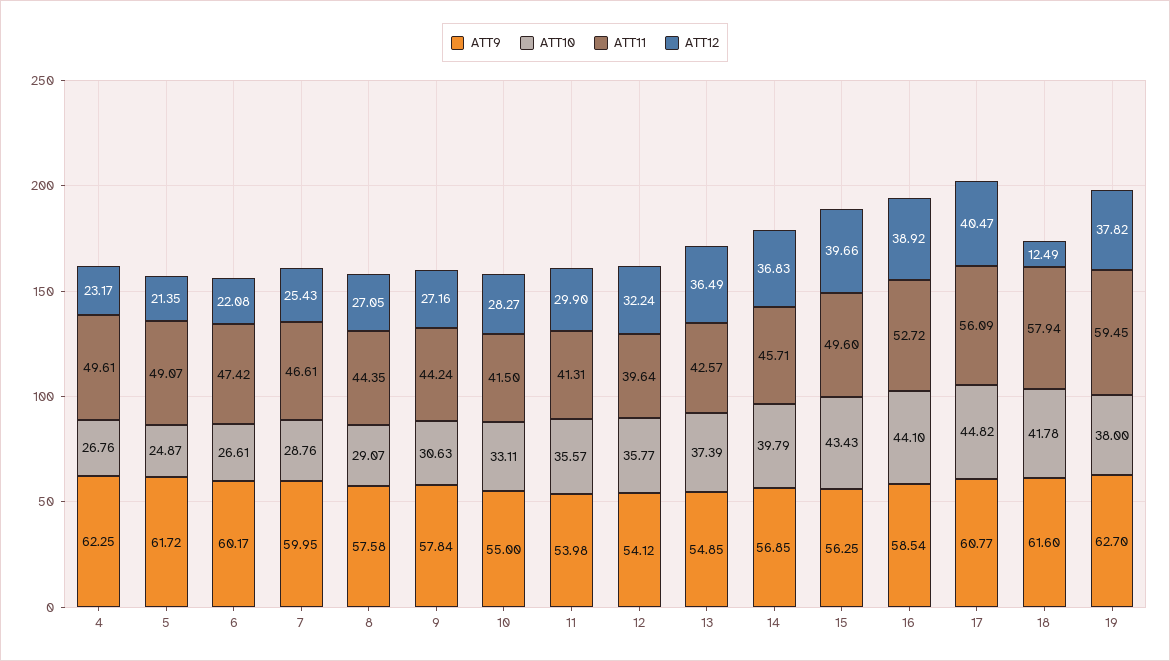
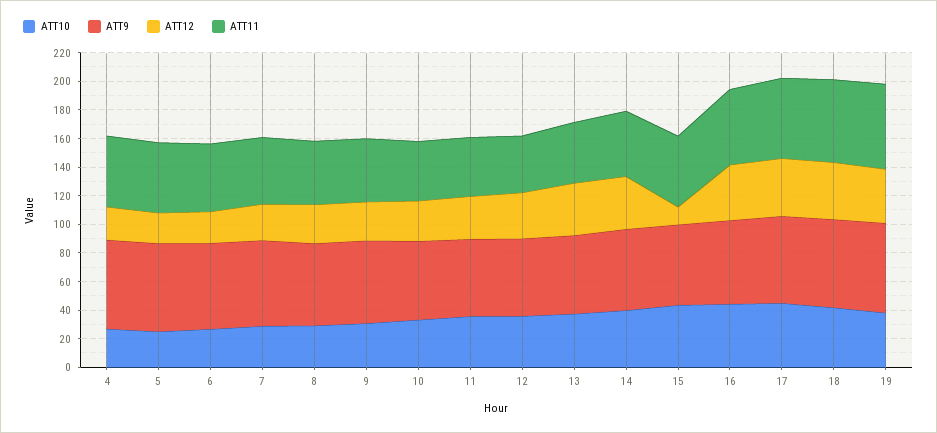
  {
    "ATT9": {
      "4": 62.25,
      "5": 61.72,
      "6": 60.17,
      "7": 59.95,
      "8": 57.58,
      "9": 57.84,
      "10": 55,
      "11": 53.98,
      "12": 54.12,
      "13": 54.85,
      "14": 56.85,
      "15": 56.25,
      "16": 58.54,
      "17": 60.77,
      "18": 61.6,
      "19": 62.7
    },
    "ATT10": {
      "4": 26.76,
      "5": 24.87,
      "6": 26.61,
      "7": 28.76,
      "8": 29.07,
      "9": 30.63,
      "10": 33.11,
      "11": 35.57,
      "12": 35.77,
      "13": 37.39,
      "14": 39.79,
      "15": 43.43,
      "16": 44.1,
      "17": 44.82,
      "18": 41.78,
      "19": 38
    },
    "ATT11": {
      "4": 49.61,
      "5": 49.07,
      "6": 47.42,
      "7": 46.61,
      "8": 44.35,
      "9": 44.24,
      "10": 41.5,
      "11": 41.31,
      "12": 39.64,
      "13": 42.57,
      "14": 45.71,
      "15": 49.6,
      "16": 52.72,
      "17": 56.09,
      "18": 57.94,
      "19": 59.45
    },
    "ATT12": {
      "4": 23.17,
      "5": 21.35,
      "6": 22.08,
      "7": 25.43,
      "8": 27.05,
      "9": 27.16,
      "10": 28.27,
      "11": 29.9,
      "12": 32.24,
      "13": 36.49,
      "14": 36.83,
-     "15": 39.66,
+     "15": 10,
      "16": 38.92,
      "17": 40.47,
-     "18": 12.49,
+     "18": 40,
      "19": 37.82
    }
  }

